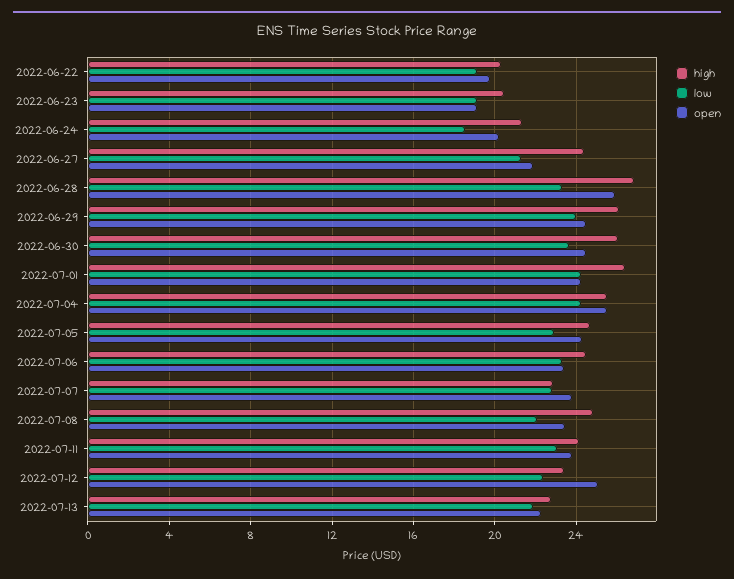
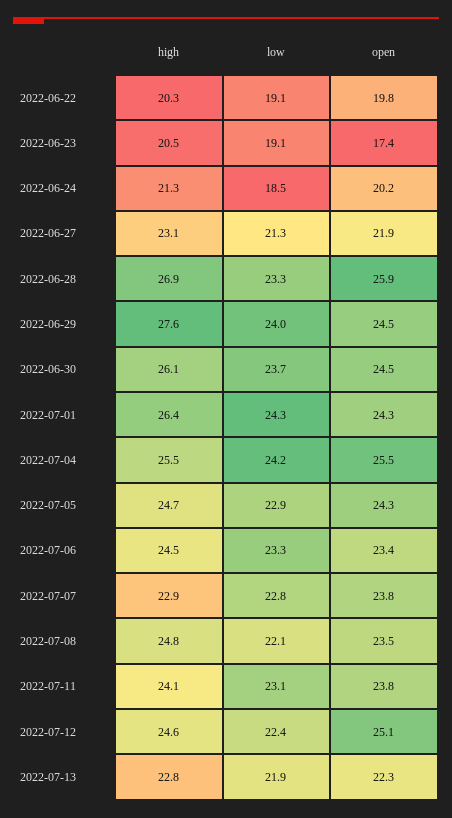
  {
    "high": {
      "2022-06-22": 20.3,
      "2022-06-23": 20.5,
      "2022-06-24": 21.3,
-     "2022-06-27": 24.5,
+     "2022-06-27": 23.1,
      "2022-06-28": 26.9,
-     "2022-06-29": 26,
+     "2022-06-29": 27.6,
      "2022-06-30": 26.1,
      "2022-07-01": 26.4,
      "2022-07-04": 25.5,
      "2022-07-05": 24.7,
      "2022-07-06": 24.5,
      "2022-07-07": 22.9,
      "2022-07-08": 24.8,
      "2022-07-11": 24.1,
-     "2022-07-12": 23.5,
+     "2022-07-12": 24.6,
      "2022-07-13": 22.8
    },
    "low": {
      "2022-06-22": 19.1,
      "2022-06-23": 19.1,
      "2022-06-24": 18.5,
      "2022-06-27": 21.3,
      "2022-06-28": 23.3,
      "2022-06-29": 24,
      "2022-06-30": 23.7,
      "2022-07-01": 24.3,
      "2022-07-04": 24.2,
      "2022-07-05": 22.9,
      "2022-07-06": 23.3,
      "2022-07-07": 22.8,
      "2022-07-08": 22.1,
      "2022-07-11": 23.1,
      "2022-07-12": 22.4,
      "2022-07-13": 21.9
    },
    "open": {
      "2022-06-22": 19.8,
-     "2022-06-23": 19,
+     "2022-06-23": 17.4,
      "2022-06-24": 20.2,
      "2022-06-27": 21.9,
      "2022-06-28": 25.9,
      "2022-06-29": 24.5,
      "2022-06-30": 24.5,
      "2022-07-01": 24.3,
      "2022-07-04": 25.5,
      "2022-07-05": 24.3,
      "2022-07-06": 23.4,
      "2022-07-07": 23.8,
      "2022-07-08": 23.5,
      "2022-07-11": 23.8,
      "2022-07-12": 25.1,
      "2022-07-13": 22.3
    }
  }

